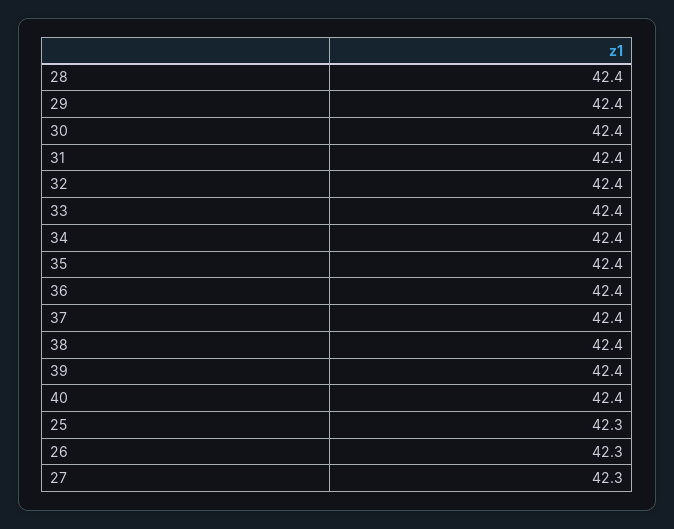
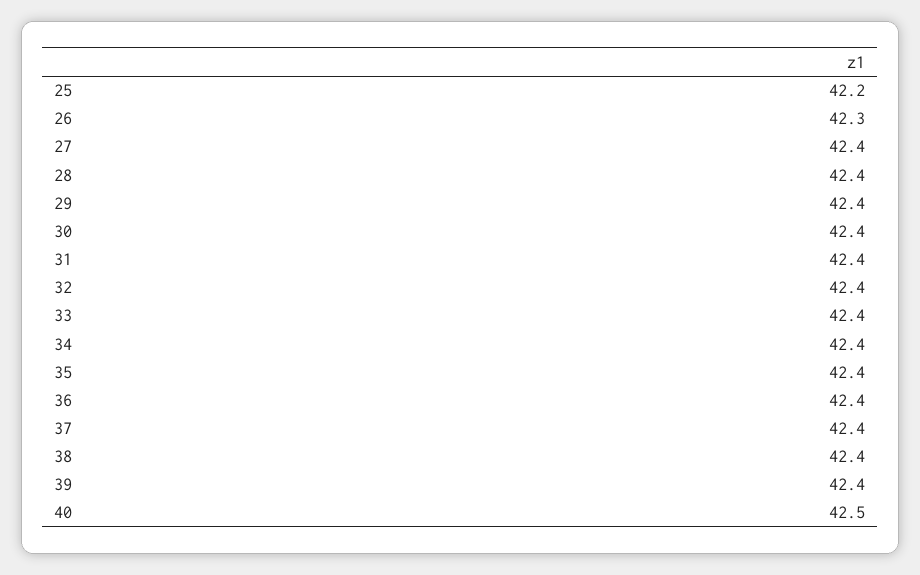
  {
    "28": 42.4,
    "29": 42.4,
    "30": 42.4,
    "31": 42.4,
    "32": 42.4,
    "33": 42.4,
    "34": 42.4,
    "35": 42.4,
    "36": 42.4,
    "37": 42.4,
    "38": 42.4,
    "39": 42.4,
-   "40": 42.4,
+   "40": 42.5,
-   "25": 42.3,
+   "25": 42.2,
    "26": 42.3,
-   "27": 42.3
+   "27": 42.4
  }

